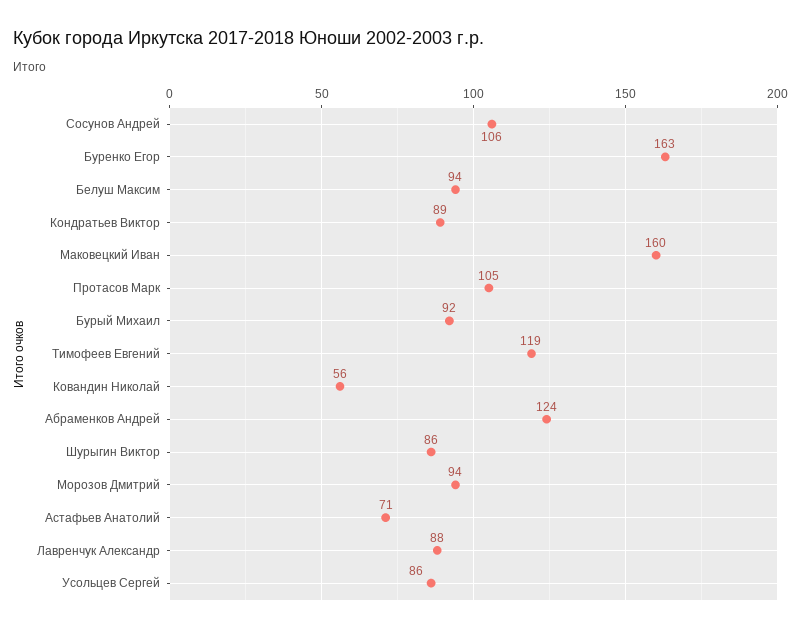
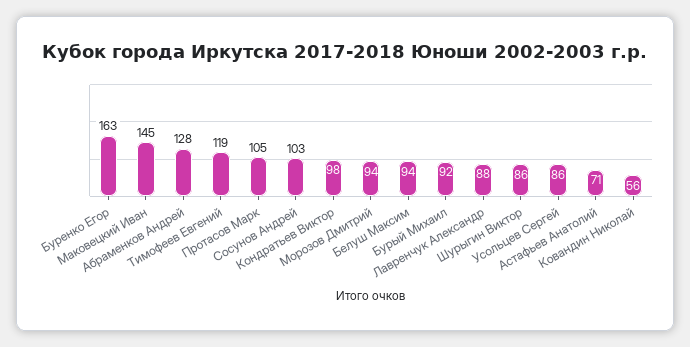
  {
-   "Сосунов Андрей": 106,
+   "Сосунов Андрей": 103,
    "Буренко Егор": 163,
    "Белуш Максим": 94,
-   "Кондратьев Виктор": 89,
+   "Кондратьев Виктор": 98,
-   "Маковецкий Иван": 160,
+   "Маковецкий Иван": 145,
    "Протасов Марк": 105,
    "Бурый Михаил": 92,
    "Тимофеев Евгений": 119,
    "Ковандин Николай": 56,
-   "Абраменков Андрей": 124,
+   "Абраменков Андрей": 128,
    "Шурыгин Виктор": 86,
    "Морозов Дмитрий": 94,
    "Астафьев Анатолий": 71,
    "Лавренчук Александр": 88,
    "Усольцев Сергей": 86
  }

